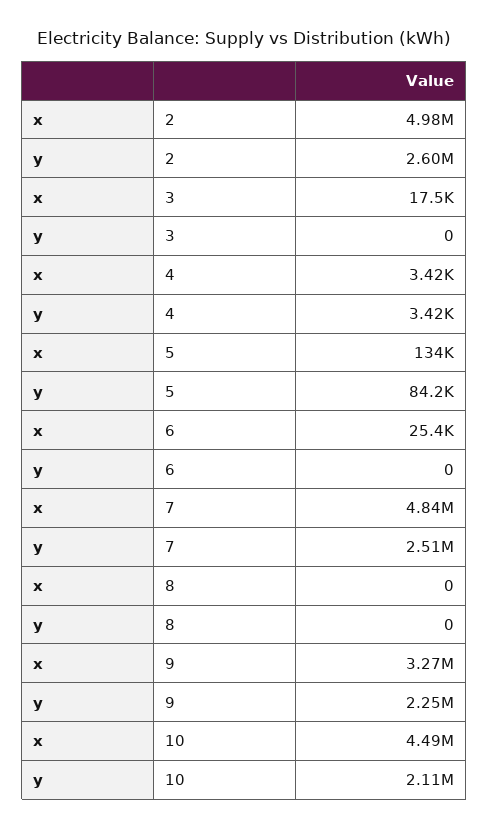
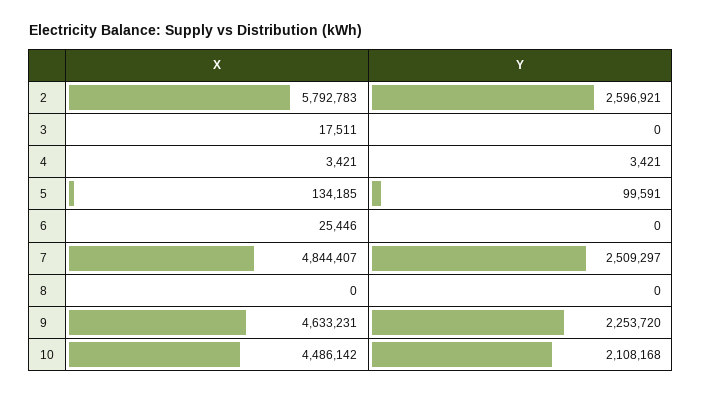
  {
    "x": {
-     "2": 4980000,
+     "2": 5792783,
      "3": 17511,
      "4": 3421,
      "5": 134185,
      "6": 25446,
      "7": 4844407,
      "8": 0,
-     "9": 3270000,
+     "9": 4633231,
      "10": 4486142
    },
    "y": {
      "2": 2596921,
      "3": 0,
      "4": 3421,
-     "5": 84200,
+     "5": 99591,
      "6": 0,
      "7": 2509297,
      "8": 0,
      "9": 2253720,
      "10": 2108168
    }
  }

